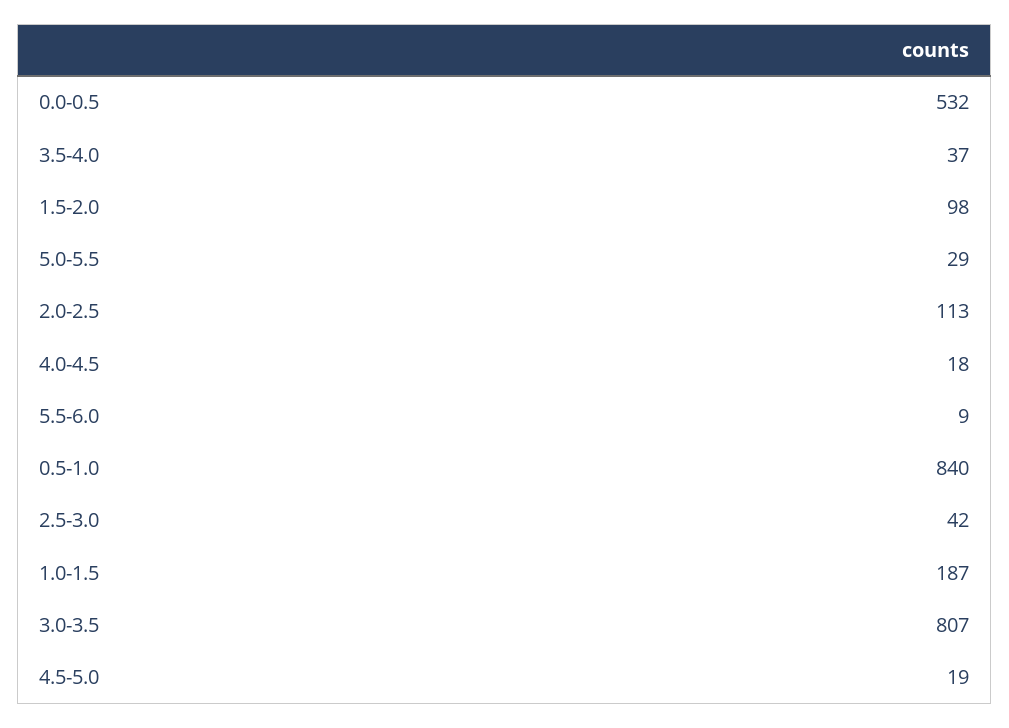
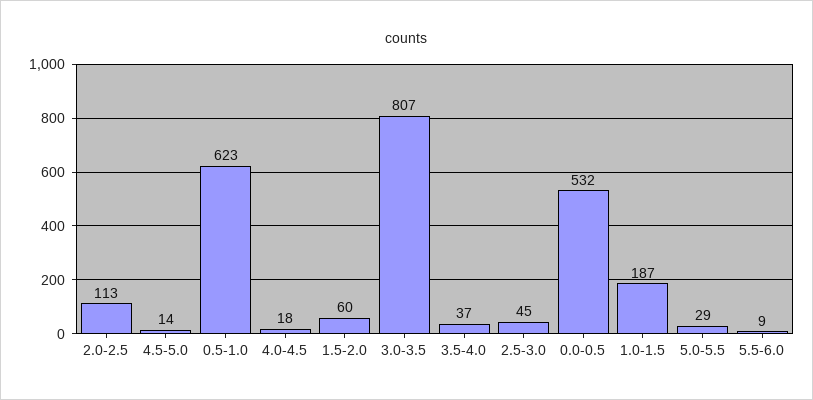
  {
    "0.0-0.5": 532,
    "3.5-4.0": 37,
-   "1.5-2.0": 98,
+   "1.5-2.0": 60,
    "5.0-5.5": 29,
    "2.0-2.5": 113,
    "4.0-4.5": 18,
    "5.5-6.0": 9,
-   "0.5-1.0": 840,
+   "0.5-1.0": 623,
-   "2.5-3.0": 42,
+   "2.5-3.0": 45,
    "1.0-1.5": 187,
    "3.0-3.5": 807,
-   "4.5-5.0": 19
+   "4.5-5.0": 14
  }

